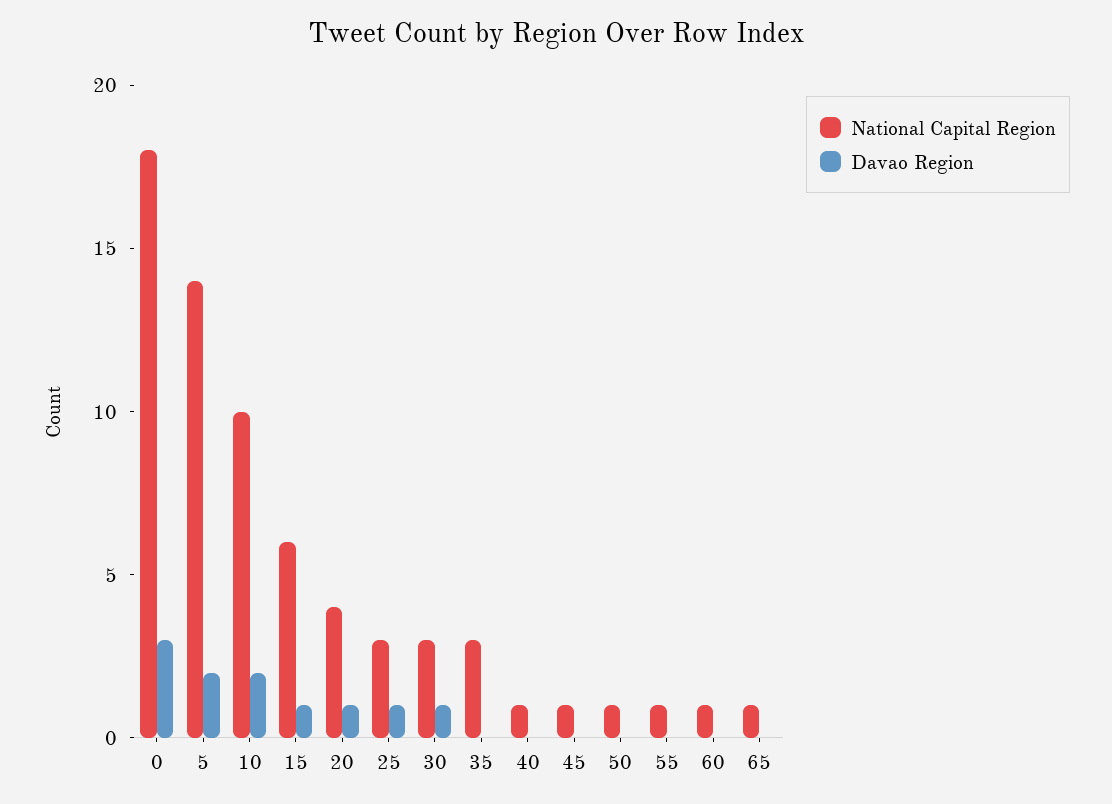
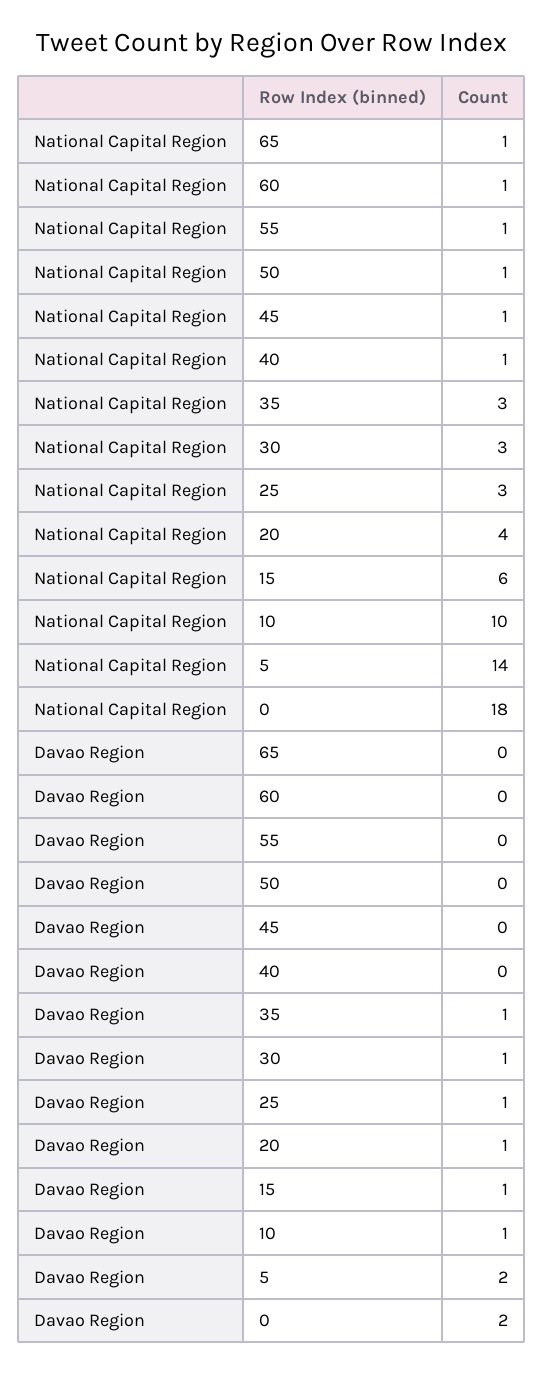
  {
    "National Capital Region": {
      "0": 18,
      "5": 14,
      "10": 10,
      "15": 6,
      "20": 4,
      "25": 3,
      "30": 3,
      "35": 3,
      "40": 1,
      "45": 1,
      "50": 1,
      "55": 1,
      "60": 1,
      "65": 1
    },
    "Davao Region": {
-     "0": 3,
+     "0": 2,
      "5": 2,
-     "10": 2,
+     "10": 1,
      "15": 1,
      "20": 1,
      "25": 1,
      "30": 1,
-     "35": 0,
+     "35": 1,
      "40": 0,
      "45": 0,
      "50": 0,
      "55": 0,
      "60": 0,
      "65": 0
    }
  }

